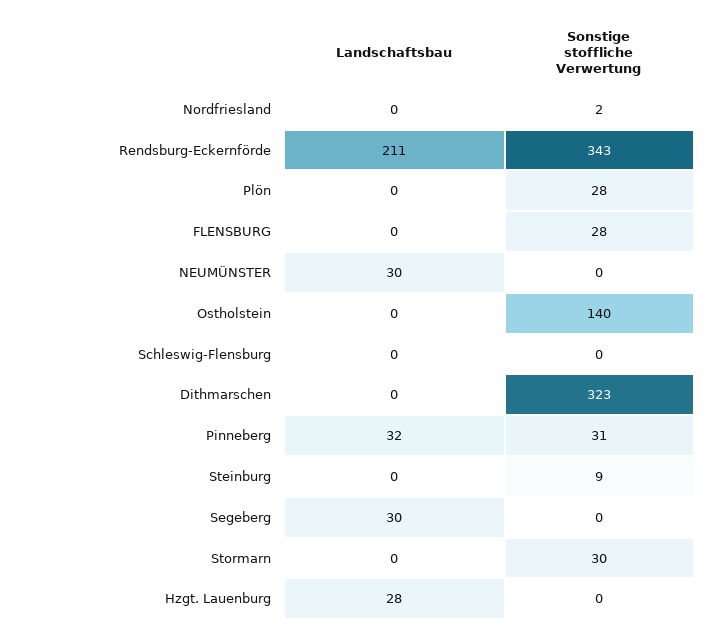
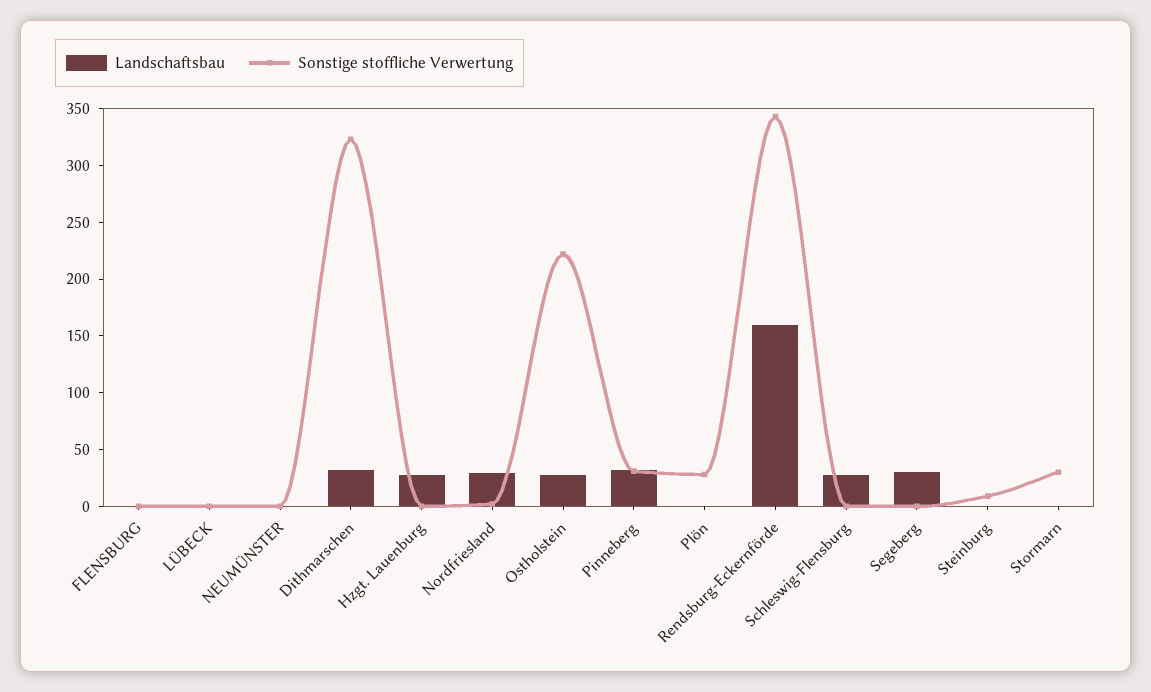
  {
    "Landschaftsbau": {
-     "Nordfriesland": 0,
+     "Nordfriesland": 30,
-     "Rendsburg-Eckernförde": 211,
+     "Rendsburg-Eckernförde": 160,
      "Plön": 0,
      "FLENSBURG": 0,
-     "NEUMÜNSTER": 30,
+     "NEUMÜNSTER": 0,
-     "Ostholstein": 0,
+     "Ostholstein": 30,
-     "Schleswig-Flensburg": 0,
+     "Schleswig-Flensburg": 30,
-     "Dithmarschen": 0,
+     "Dithmarschen": 30,
      "Pinneberg": 32,
      "Steinburg": 0,
      "Segeberg": 30,
      "Stormarn": 0,
-     "Hzgt. Lauenburg": 28
+     "Hzgt. Lauenburg": 28,
+     "LÜBECK": 0
    },
    "Sonstige stoffliche Verwertung": {
      "Nordfriesland": 2,
      "Rendsburg-Eckernförde": 343,
      "Plön": 28,
-     "FLENSBURG": 28,
+     "FLENSBURG": 0,
      "NEUMÜNSTER": 0,
-     "Ostholstein": 140,
+     "Ostholstein": 220,
      "Schleswig-Flensburg": 0,
      "Dithmarschen": 323,
      "Pinneberg": 31,
      "Steinburg": 9,
      "Segeberg": 0,
      "Stormarn": 30,
-     "Hzgt. Lauenburg": 0
+     "Hzgt. Lauenburg": 0,
+     "LÜBECK": 0
    }
  }

